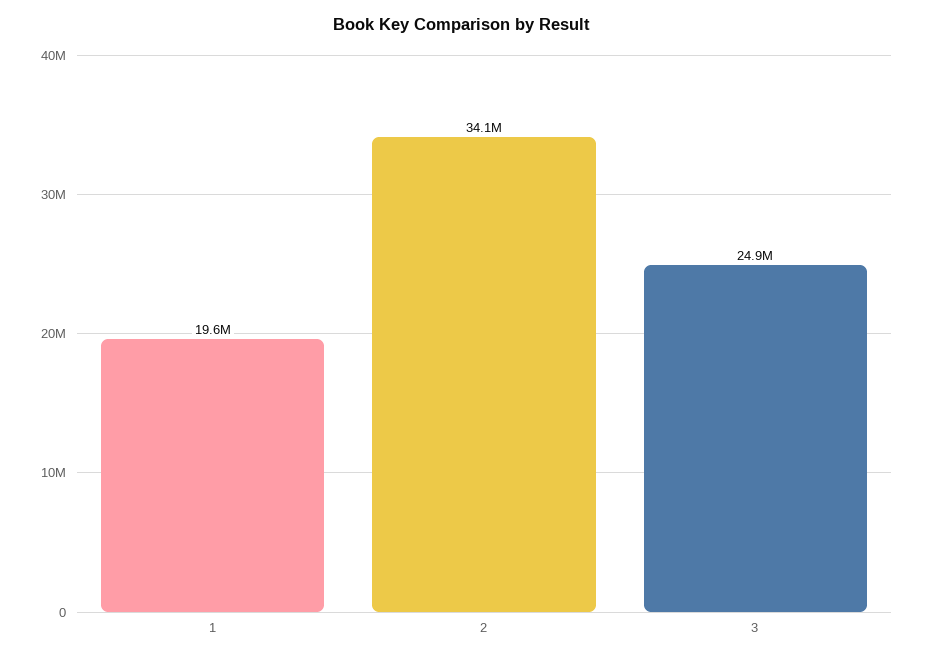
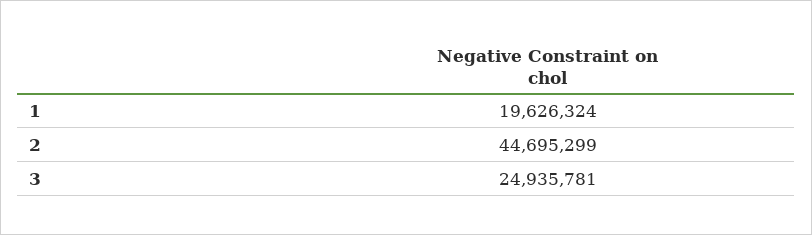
  {
    "1": 19626324,
-   "2": 34100000,
+   "2": 44695299,
    "3": 24935781
  }

